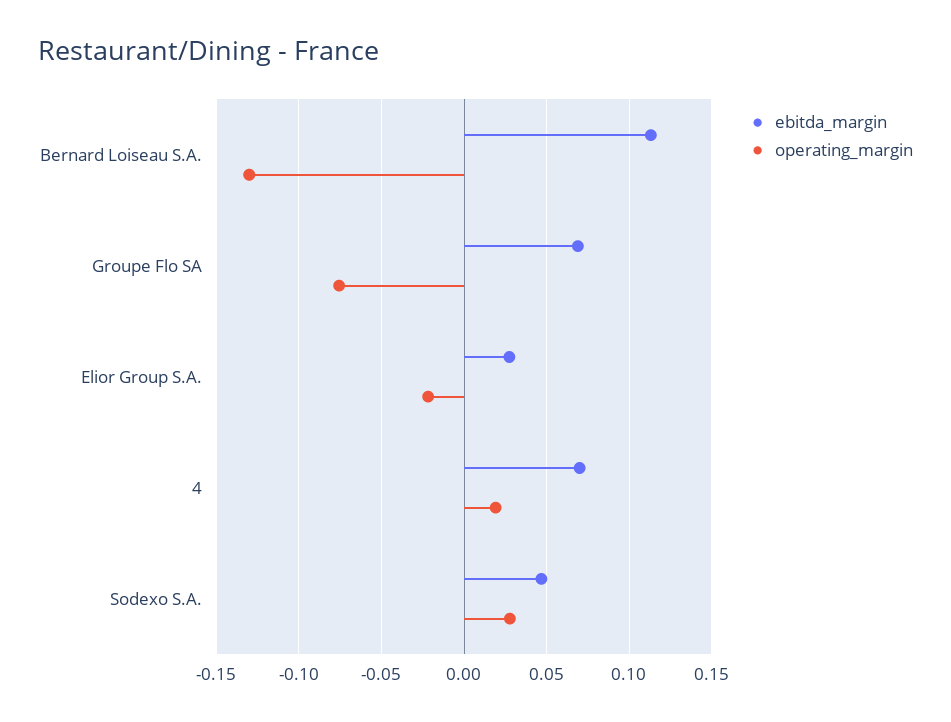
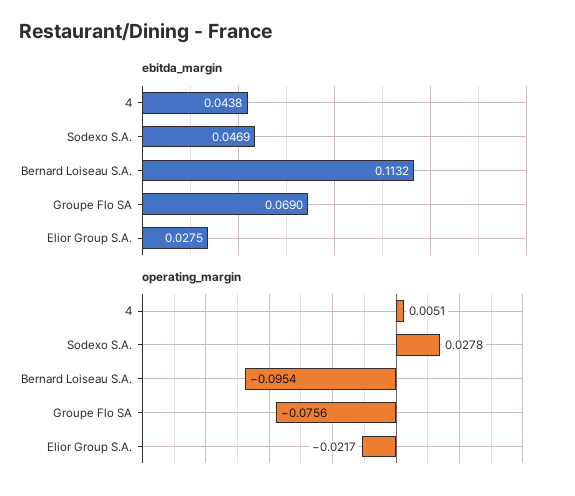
  {
    "ebitda_margin": {
      "Bernard Loiseau S.A.": 0.1132,
      "Groupe Flo SA": 0.069,
      "Elior Group S.A.": 0.0275,
-     "4": 0.07,
+     "4": 0.0438,
      "Sodexo S.A.": 0.0469
    },
    "operating_margin": {
-     "Bernard Loiseau S.A.": -0.13,
+     "Bernard Loiseau S.A.": -0.0954,
      "Groupe Flo SA": -0.0756,
      "Elior Group S.A.": -0.0217,
-     "4": 0.02,
+     "4": 0.0051,
      "Sodexo S.A.": 0.0278
    }
  }

